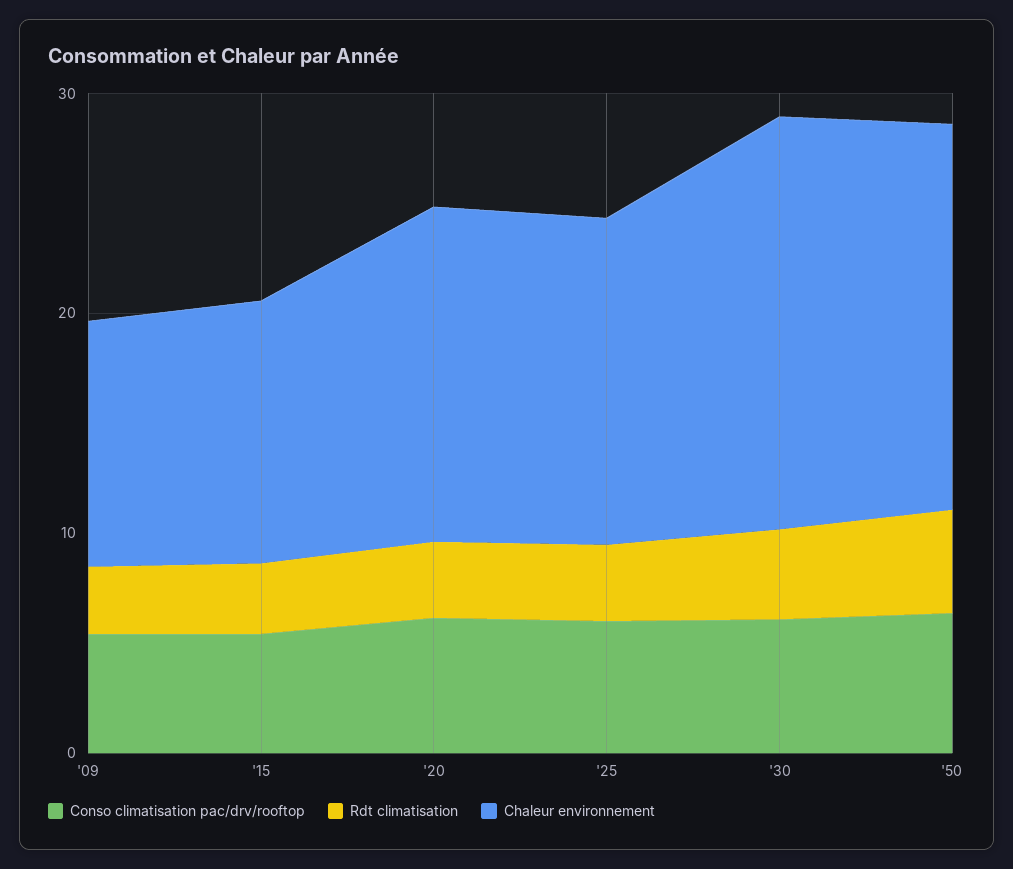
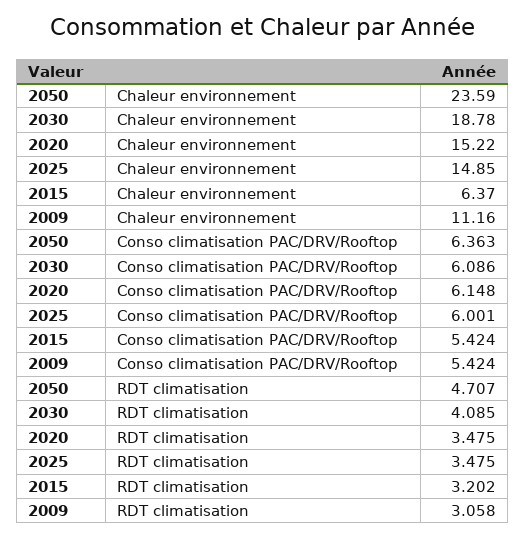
  {
    "Conso climatisation pac/drv/rooftop": {
      "'09": 5.424,
      "'15": 5.424,
      "'20": 6.148,
      "'25": 6.001,
      "'30": 6.086,
      "'50": 6.363
    },
    "Rdt climatisation": {
      "'09": 3.058,
      "'15": 3.202,
      "'20": 3.475,
      "'25": 3.475,
      "'30": 4.085,
      "'50": 4.707
    },
    "Chaleur environnement": {
      "'09": 11.16,
-     "'15": 12,
+     "'15": 6.37,
      "'20": 15.22,
      "'25": 14.85,
      "'30": 18.78,
-     "'50": 18
+     "'50": 23.59
    }
  }

